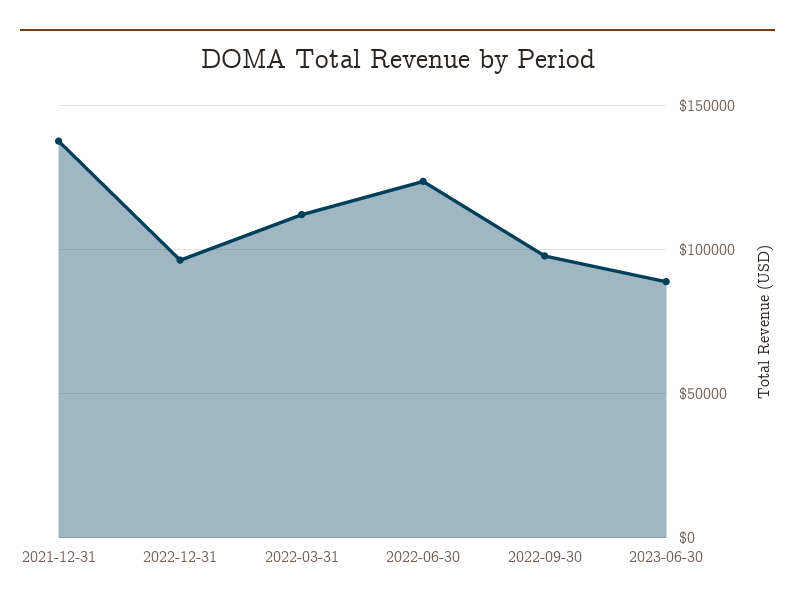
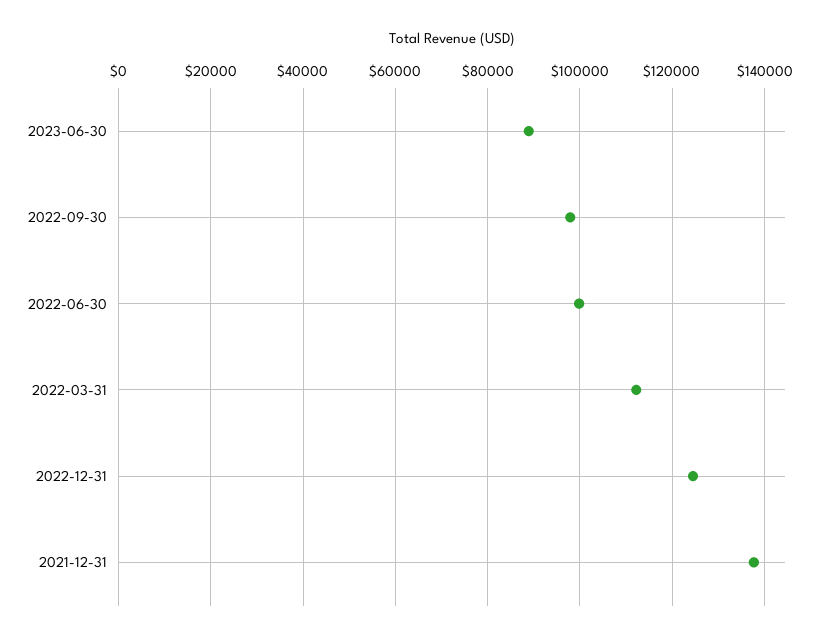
  {
    "2021-12-31": 138000,
-   "2022-12-31": 95000,
+   "2022-12-31": 124000,
    "2022-03-31": 112000,
-   "2022-06-30": 125000,
+   "2022-06-30": 100000,
    "2022-09-30": 98000,
    "2023-06-30": 88000
  }

